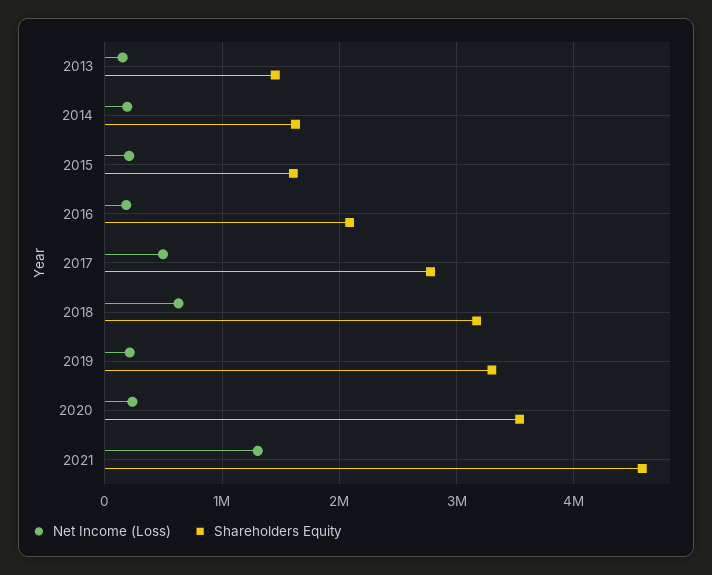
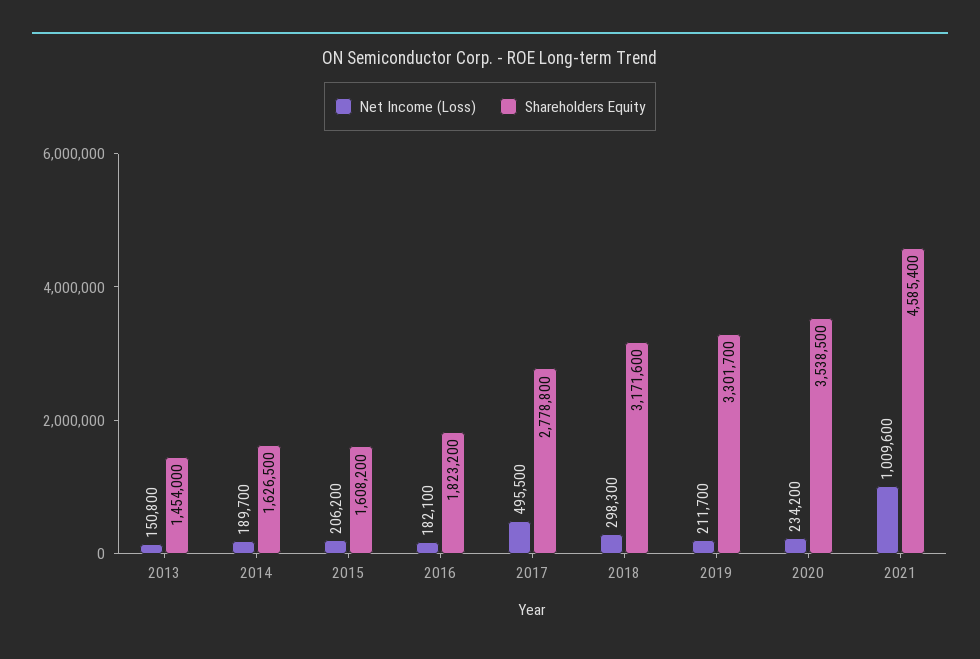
  {
    "Net Income (Loss)": {
      "2013": 150800,
      "2014": 189700,
      "2015": 206200,
      "2016": 182100,
      "2017": 495500,
-     "2018": 600000,
+     "2018": 298300,
      "2019": 211700,
      "2020": 234200,
-     "2021": 1300000
+     "2021": 1009600
    },
    "Shareholders Equity": {
      "2013": 1454000,
      "2014": 1626500,
      "2015": 1608200,
-     "2016": 2100000,
+     "2016": 1823200,
      "2017": 2778800,
      "2018": 3171600,
      "2019": 3301700,
      "2020": 3538500,
      "2021": 4585400
    }
  }

